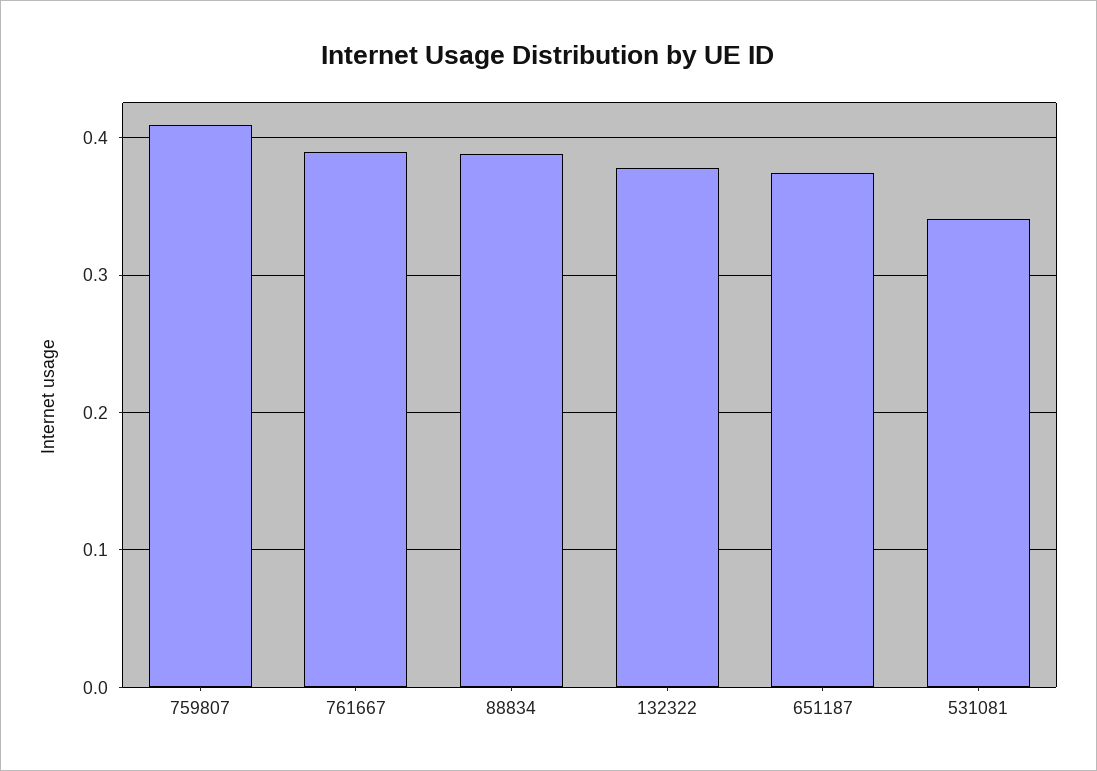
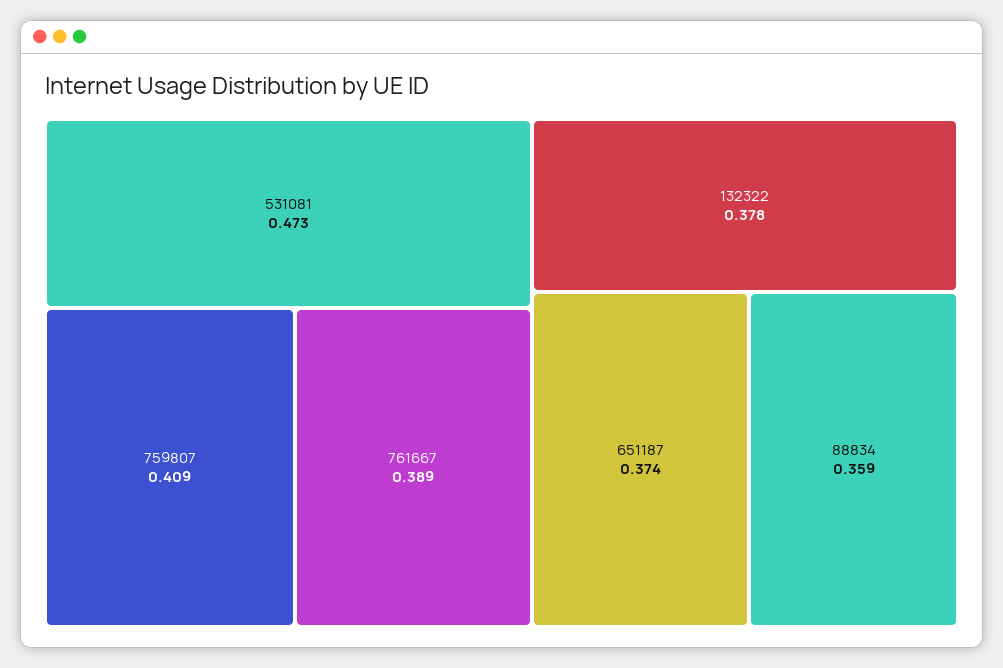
  {
    "759807": 0.409,
    "761667": 0.389,
-   "88834": 0.39,
+   "88834": 0.359,
    "132322": 0.378,
    "651187": 0.374,
-   "531081": 0.34
+   "531081": 0.473
  }

